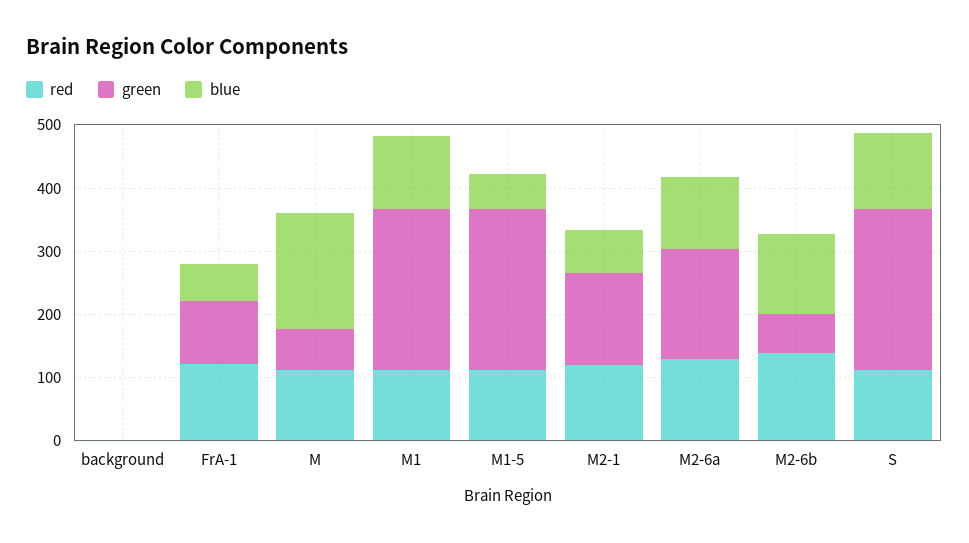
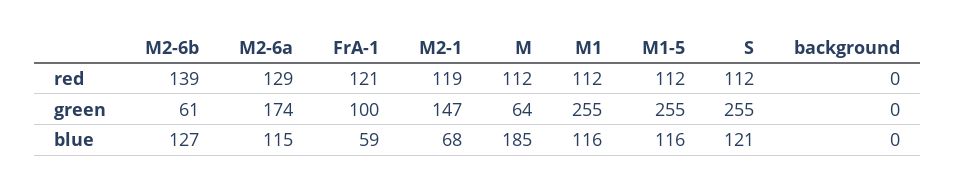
  {
    "red": {
      "background": 0,
      "FrA-1": 121,
      "M": 112,
      "M1": 112,
      "M1-5": 112,
      "M2-1": 119,
      "M2-6a": 129,
      "M2-6b": 139,
      "S": 112
    },
    "green": {
      "background": 0,
      "FrA-1": 100,
      "M": 64,
      "M1": 255,
      "M1-5": 255,
      "M2-1": 147,
      "M2-6a": 174,
      "M2-6b": 61,
      "S": 255
    },
    "blue": {
      "background": 0,
      "FrA-1": 59,
      "M": 185,
      "M1": 116,
-     "M1-5": 60,
+     "M1-5": 116,
      "M2-1": 68,
      "M2-6a": 115,
      "M2-6b": 127,
      "S": 121
    }
  }

